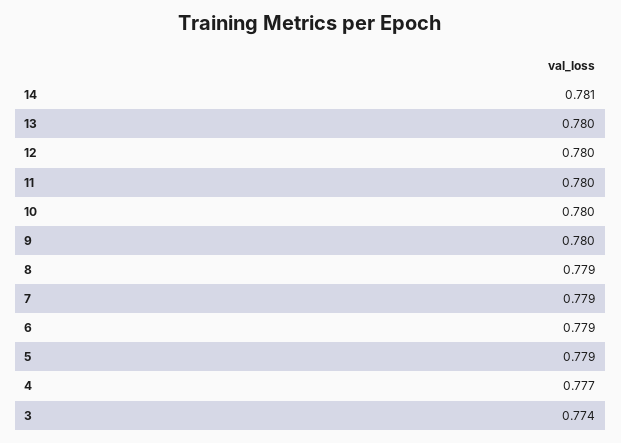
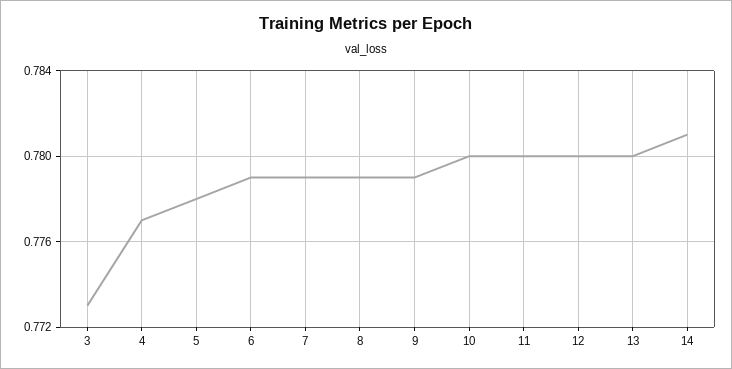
  {
    "14": 0.781,
    "13": 0.78,
    "12": 0.78,
    "11": 0.78,
    "10": 0.78,
-   "9": 0.78,
+   "9": 0.779,
    "8": 0.779,
    "7": 0.779,
    "6": 0.779,
-   "5": 0.779,
+   "5": 0.778,
    "4": 0.777,
-   "3": 0.774
+   "3": 0.773
  }

